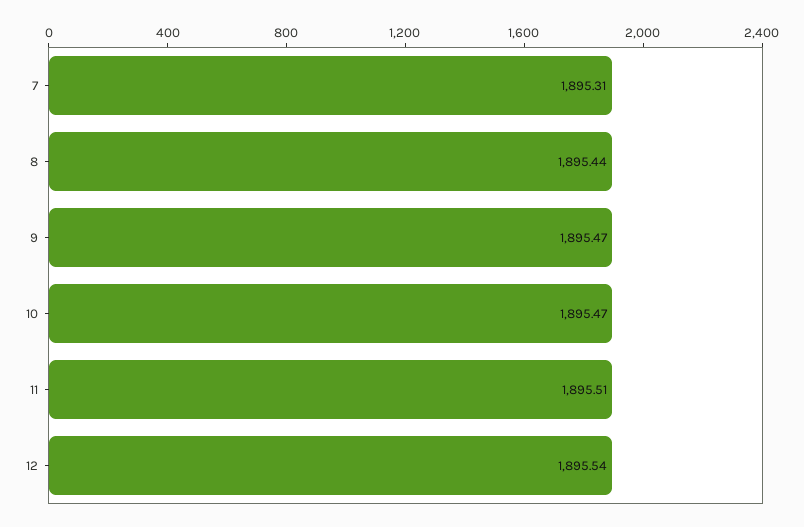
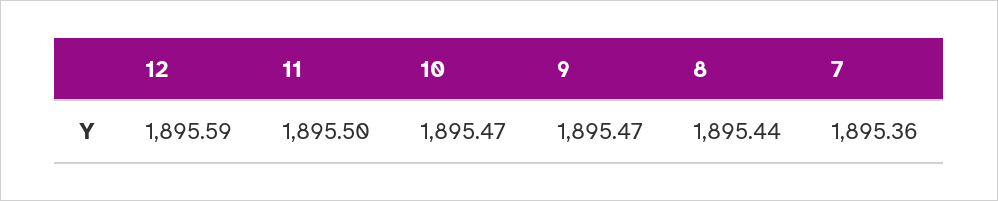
  {
-   "7": 1895.31,
+   "7": 1895.36,
    "8": 1895.44,
    "9": 1895.47,
    "10": 1895.47,
-   "11": 1895.51,
+   "11": 1895.5,
-   "12": 1895.54
+   "12": 1895.59
  }

